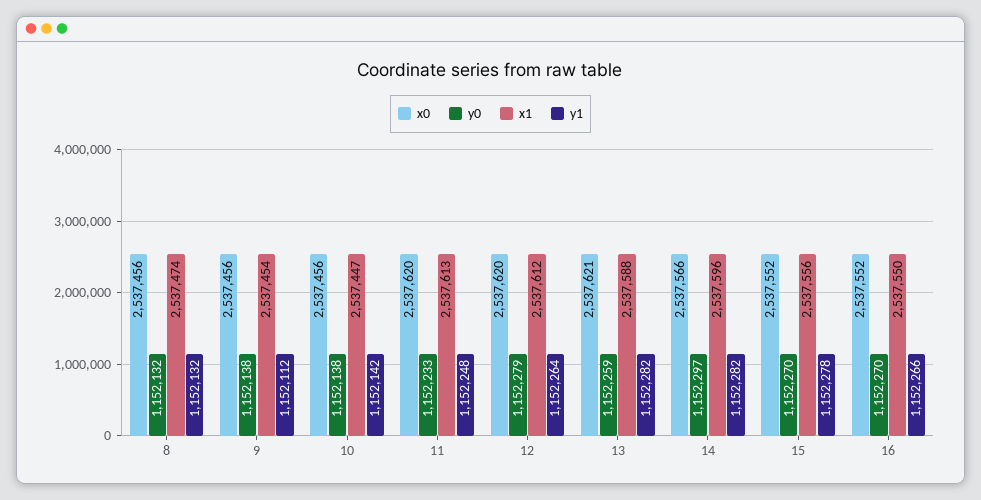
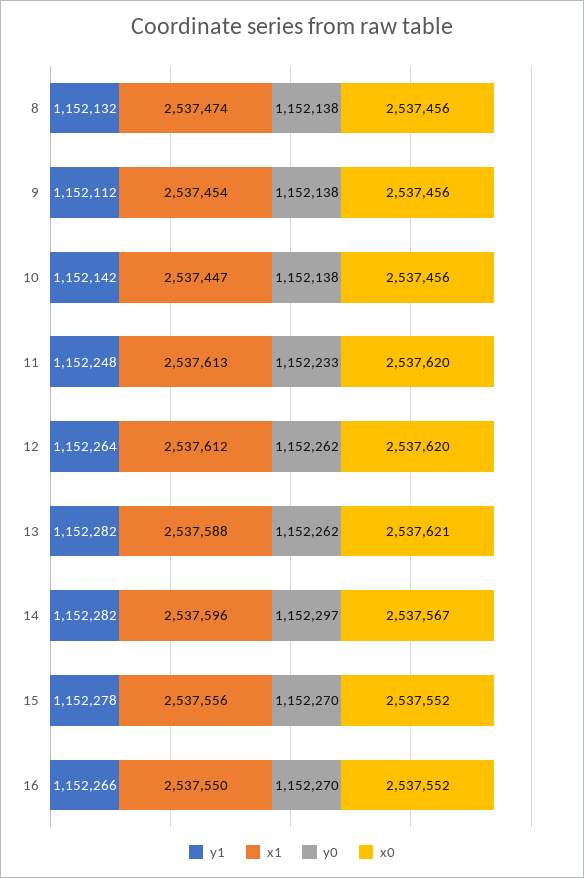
  {
    "x0": {
      "8": 2537456,
      "9": 2537456,
      "10": 2537456,
      "11": 2537620,
      "12": 2537620,
      "13": 2537621,
-     "14": 2537566,
+     "14": 2537567,
      "15": 2537552,
      "16": 2537552
    },
    "y0": {
-     "8": 1152132,
+     "8": 1152138,
      "9": 1152138,
      "10": 1152138,
      "11": 1152233,
-     "12": 1152279,
+     "12": 1152262,
-     "13": 1152259,
+     "13": 1152262,
      "14": 1152297,
      "15": 1152270,
      "16": 1152270
    },
    "x1": {
      "8": 2537474,
      "9": 2537454,
      "10": 2537447,
      "11": 2537613,
      "12": 2537612,
      "13": 2537588,
      "14": 2537596,
      "15": 2537556,
      "16": 2537550
    },
    "y1": {
      "8": 1152132,
      "9": 1152112,
      "10": 1152142,
      "11": 1152248,
      "12": 1152264,
      "13": 1152282,
      "14": 1152282,
      "15": 1152278,
      "16": 1152266
    }
  }

